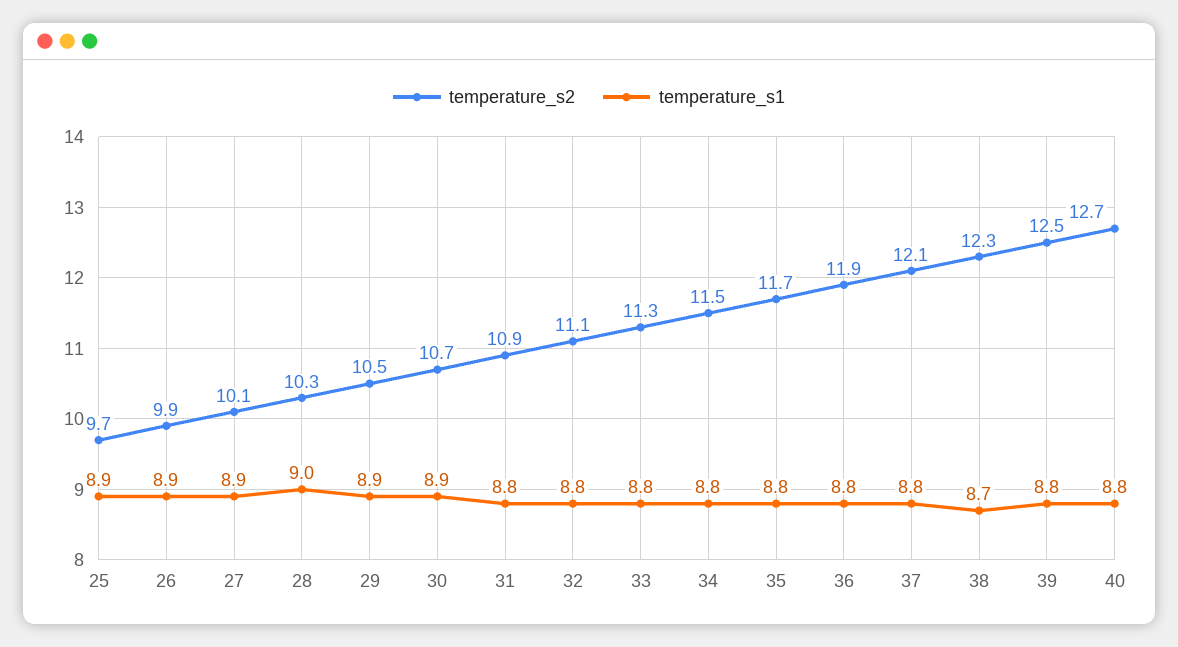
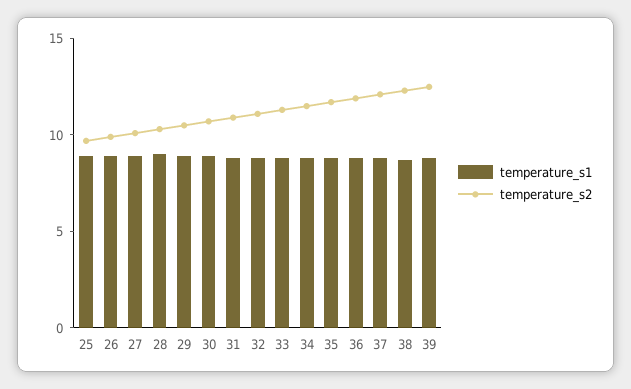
  {
    "temperature_s2": {
      "25": 9.7,
      "26": 9.9,
      "27": 10.1,
      "28": 10.3,
      "29": 10.5,
      "30": 10.7,
      "31": 10.9,
      "32": 11.1,
      "33": 11.3,
      "34": 11.5,
      "35": 11.7,
      "36": 11.9,
      "37": 12.1,
      "38": 12.3,
-     "39": 12.5,
+     "39": 12.5
-     "40": 12.7
    },
    "temperature_s1": {
      "25": 8.9,
      "26": 8.9,
      "27": 8.9,
      "28": 9,
      "29": 8.9,
      "30": 8.9,
      "31": 8.8,
      "32": 8.8,
      "33": 8.8,
      "34": 8.8,
      "35": 8.8,
      "36": 8.8,
      "37": 8.8,
      "38": 8.7,
-     "39": 8.8,
+     "39": 8.8
-     "40": 8.8
    }
  }

